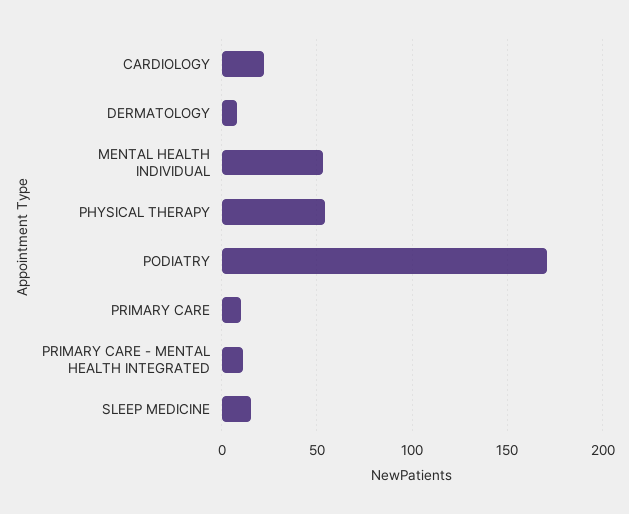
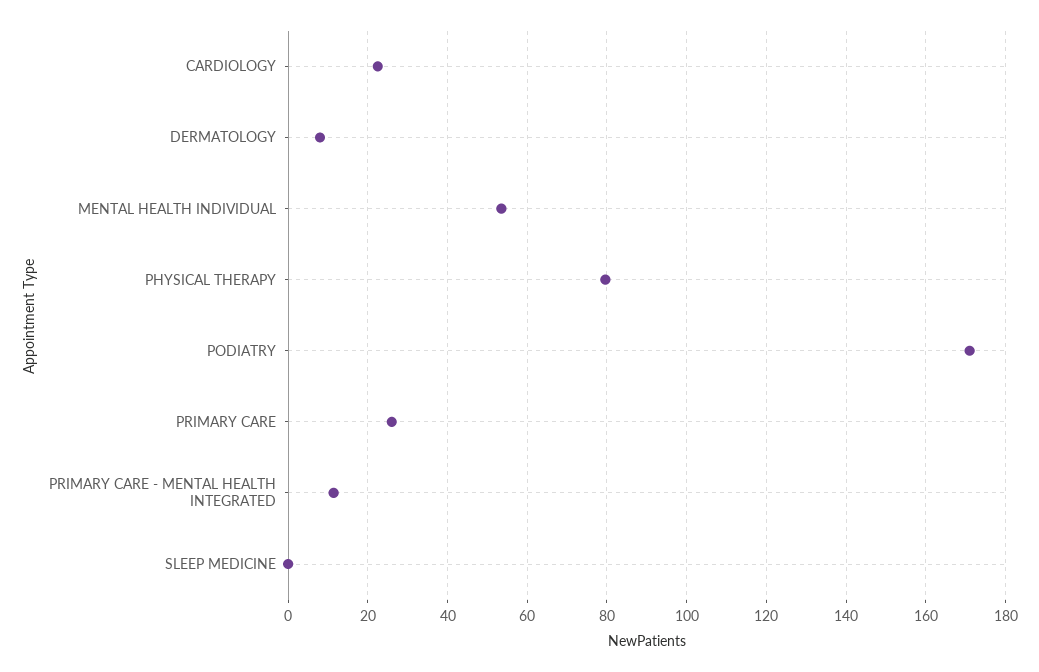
  {
    "CARDIOLOGY": 22,
    "DERMATOLOGY": 8,
    "MENTAL HEALTH INDIVIDUAL": 54,
-   "PHYSICAL THERAPY": 55,
+   "PHYSICAL THERAPY": 80,
    "PODIATRY": 172,
-   "PRIMARY CARE": 10,
+   "PRIMARY CARE": 26,
    "PRIMARY CARE - MENTAL HEALTH INTEGRATED": 12,
-   "SLEEP MEDICINE": 15
+   "SLEEP MEDICINE": 0
  }

